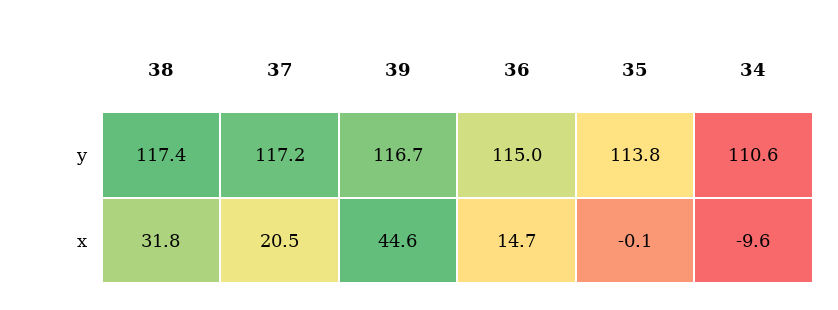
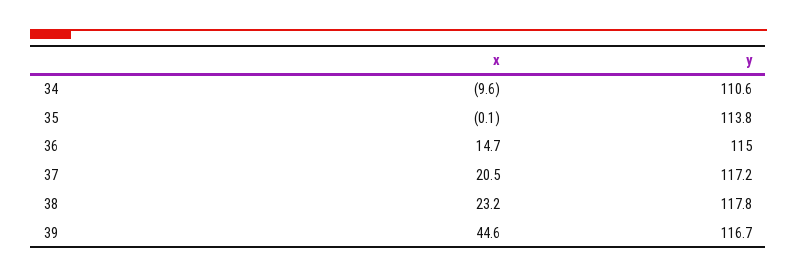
  {
    "38": {
-     "y": 117.4,
+     "y": 117.8,
-     "x": 31.8
+     "x": 23.2
    },
    "37": {
      "y": 117.2,
      "x": 20.5
    },
    "39": {
      "y": 116.7,
      "x": 44.6
    },
    "36": {
      "y": 115,
      "x": 14.7
    },
    "35": {
      "y": 113.8,
      "x": -0.1
    },
    "34": {
      "y": 110.6,
      "x": -9.6
    }
  }

